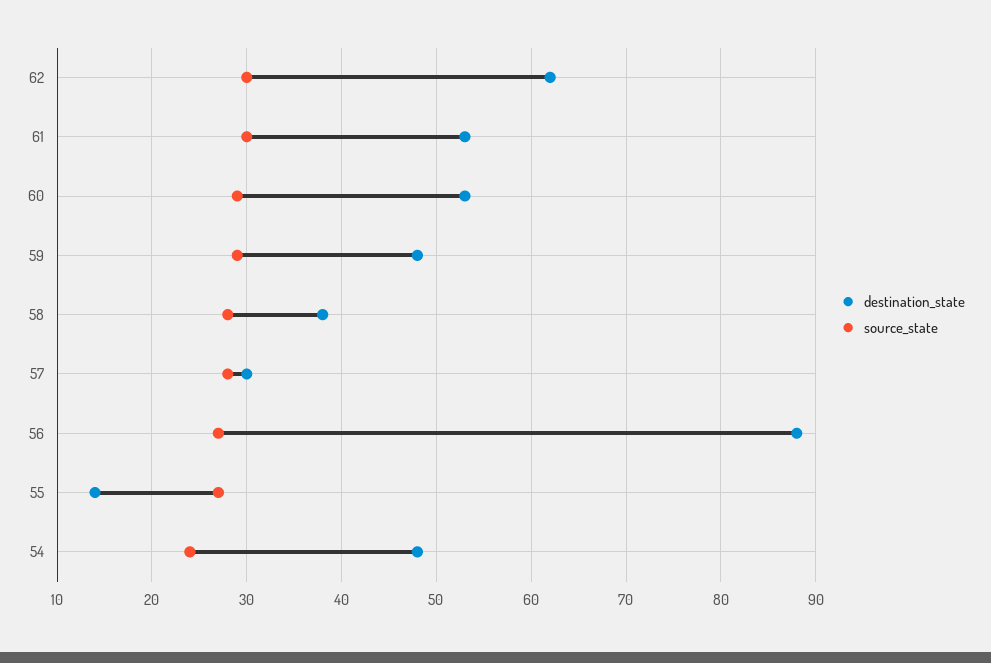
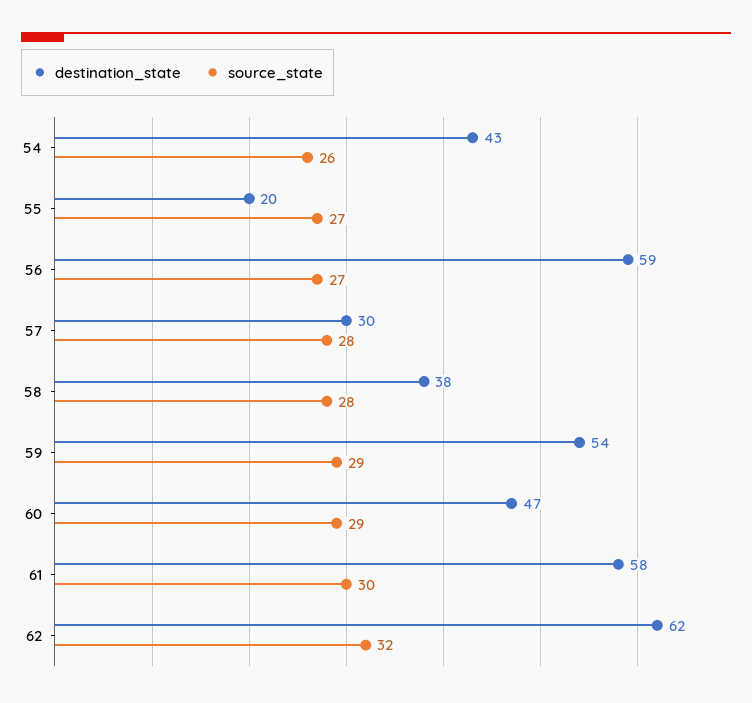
  {
    "destination_state": {
      "62": 62,
-     "61": 53,
+     "61": 58,
-     "60": 53,
+     "60": 47,
-     "59": 48,
+     "59": 54,
      "58": 38,
      "57": 30,
-     "56": 88,
+     "56": 59,
-     "55": 14,
+     "55": 20,
-     "54": 48
+     "54": 43
    },
    "source_state": {
-     "62": 30,
+     "62": 32,
      "61": 30,
      "60": 29,
      "59": 29,
      "58": 28,
      "57": 28,
      "56": 27,
      "55": 27,
-     "54": 24
+     "54": 26
    }
  }

